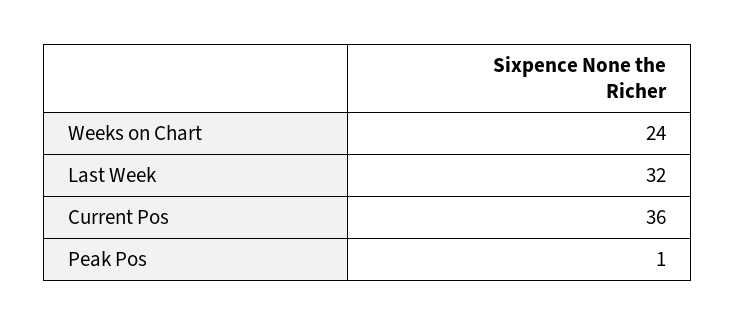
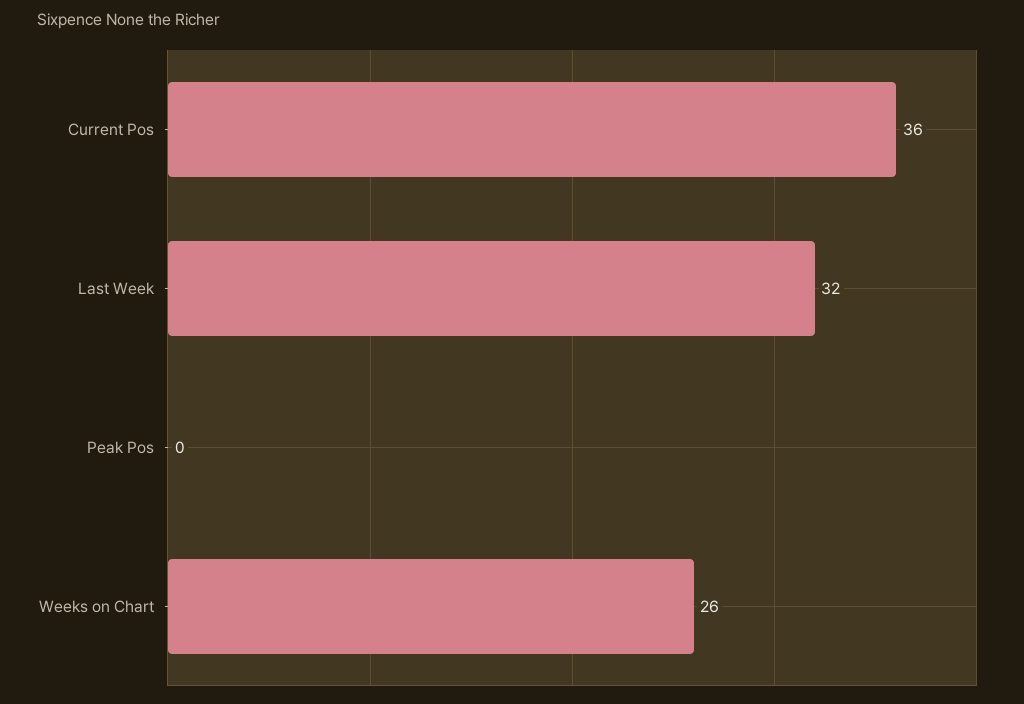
  {
-   "Weeks on Chart": 24,
+   "Weeks on Chart": 26,
    "Last Week": 32,
    "Current Pos": 36,
-   "Peak Pos": 1
+   "Peak Pos": 0
  }

